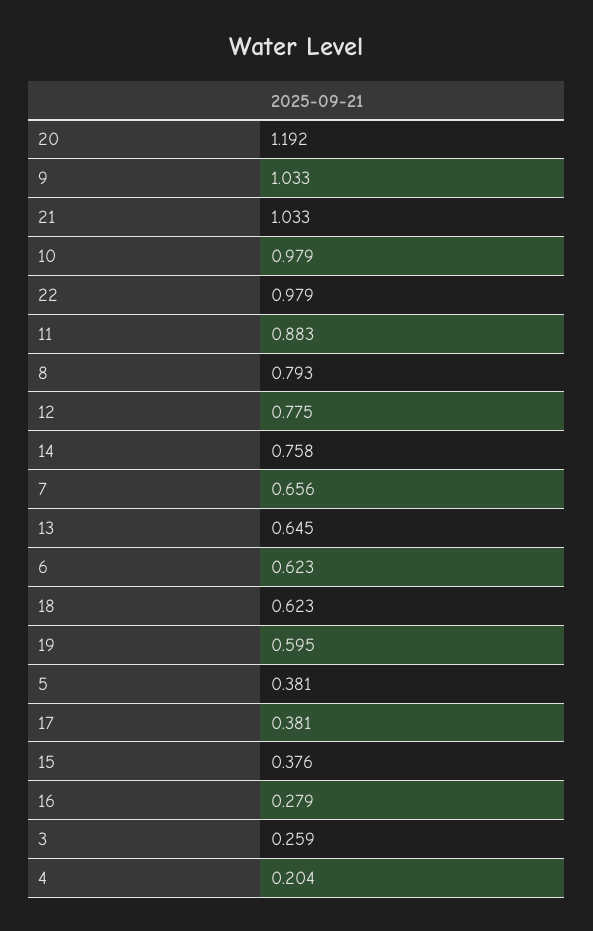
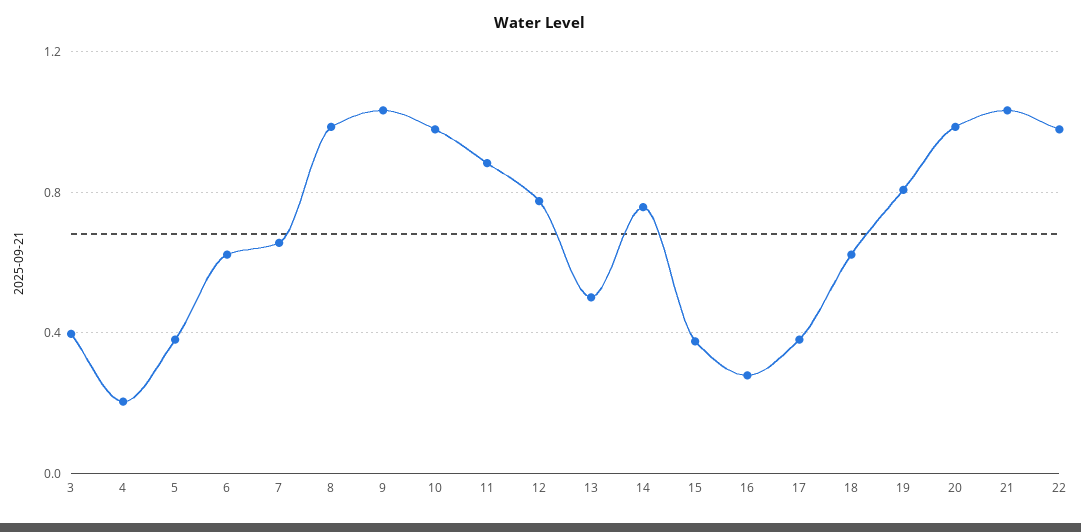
  {
-   "20": 1.192,
+   "20": 1,
    "9": 1.033,
    "21": 1.033,
    "10": 0.979,
    "22": 0.979,
    "11": 0.883,
-   "8": 0.793,
+   "8": 1,
    "12": 0.775,
    "14": 0.758,
    "7": 0.656,
-   "13": 0.645,
+   "13": 0.5,
    "6": 0.623,
    "18": 0.623,
-   "19": 0.595,
+   "19": 0.8,
    "5": 0.381,
    "17": 0.381,
    "15": 0.376,
    "16": 0.279,
-   "3": 0.259,
+   "3": 0.4,
    "4": 0.204
  }

